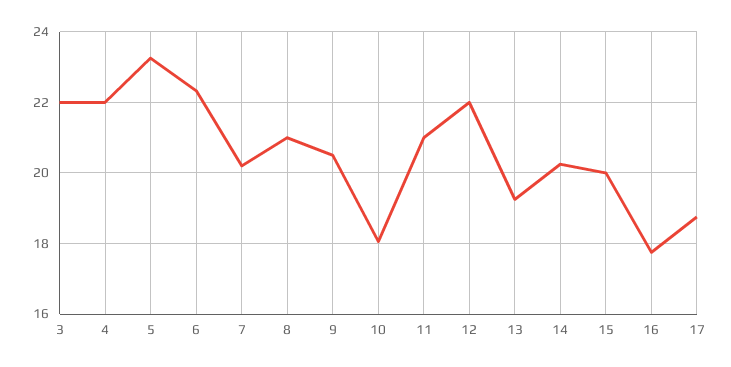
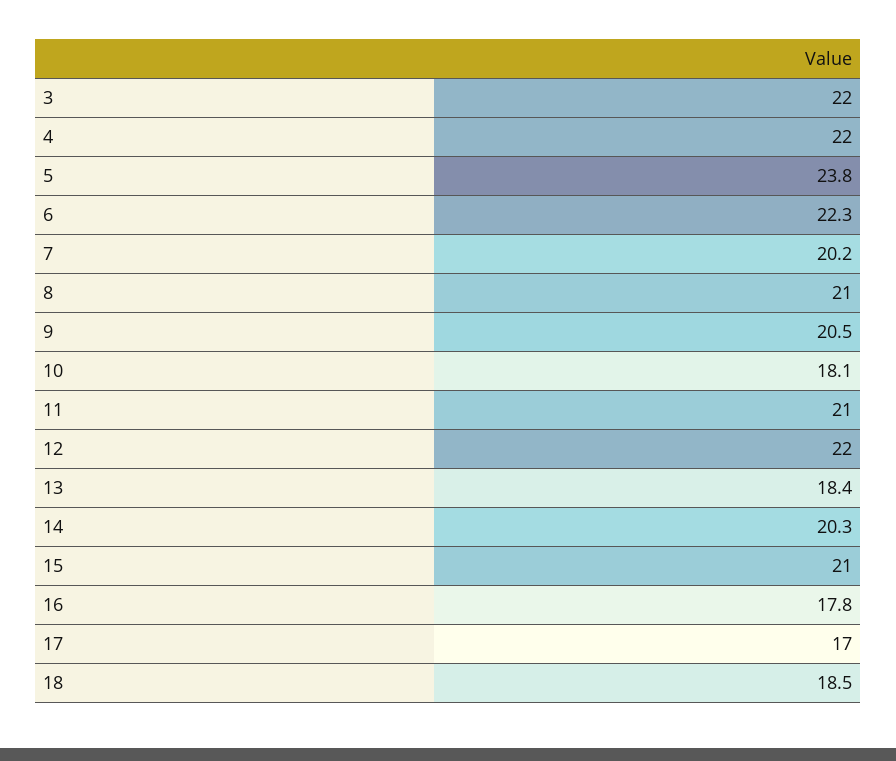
  {
    "3": 22,
    "4": 22,
-   "5": 23.2,
+   "5": 23.8,
    "6": 22.3,
    "7": 20.2,
    "8": 21,
    "9": 20.5,
    "10": 18.1,
    "11": 21,
    "12": 22,
-   "13": 19.2,
+   "13": 18.4,
    "14": 20.3,
-   "15": 20,
+   "15": 21,
    "16": 17.8,
-   "17": 18.8
+   "17": 17,
+   "18": 18.5
  }

